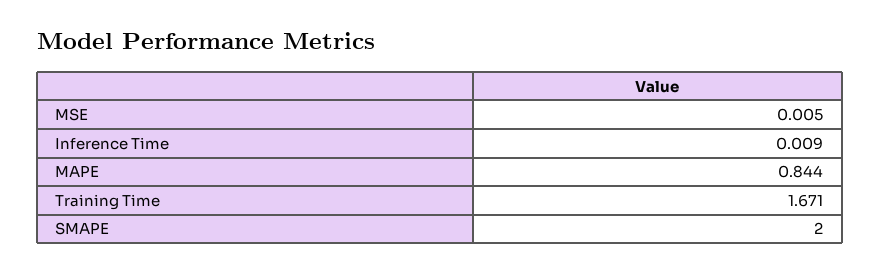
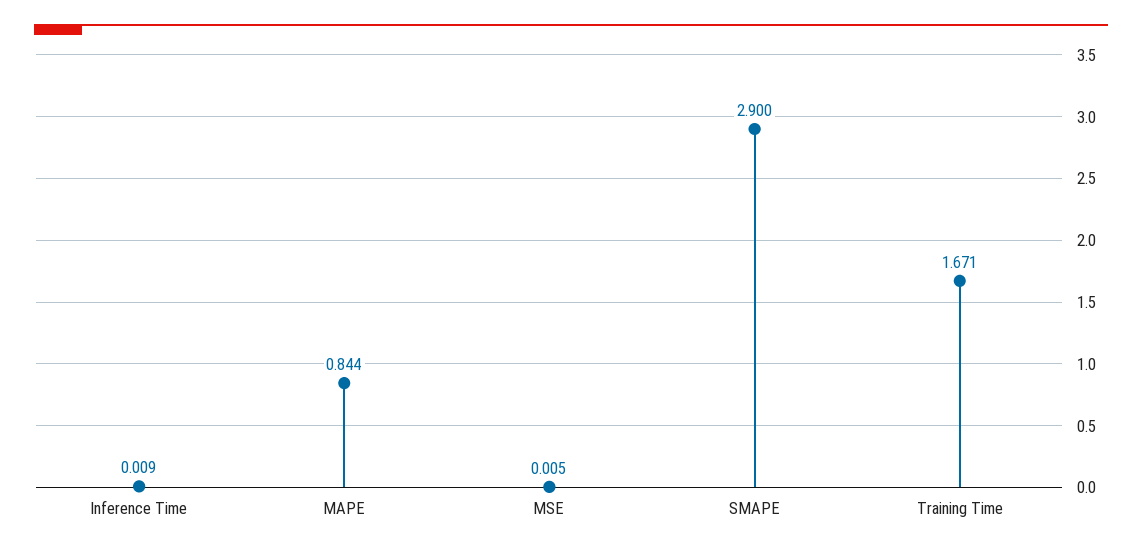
  {
    "MSE": 0.005,
    "Inference Time": 0.009,
    "MAPE": 0.844,
    "Training Time": 1.671,
-   "SMAPE": 2
+   "SMAPE": 2.9
  }

